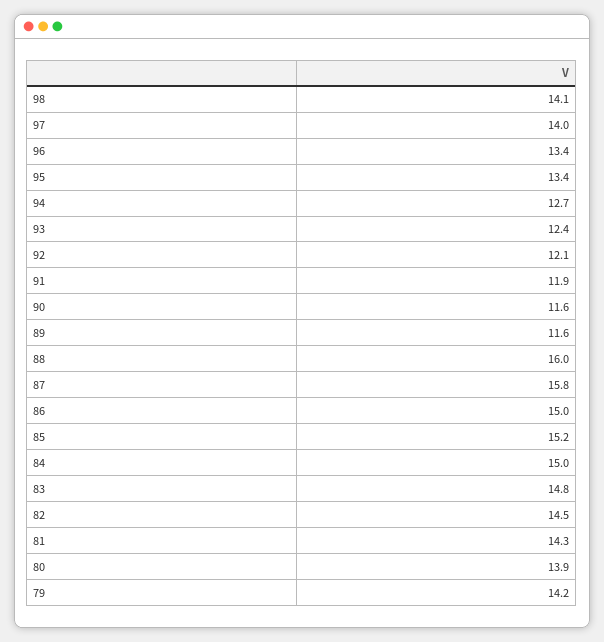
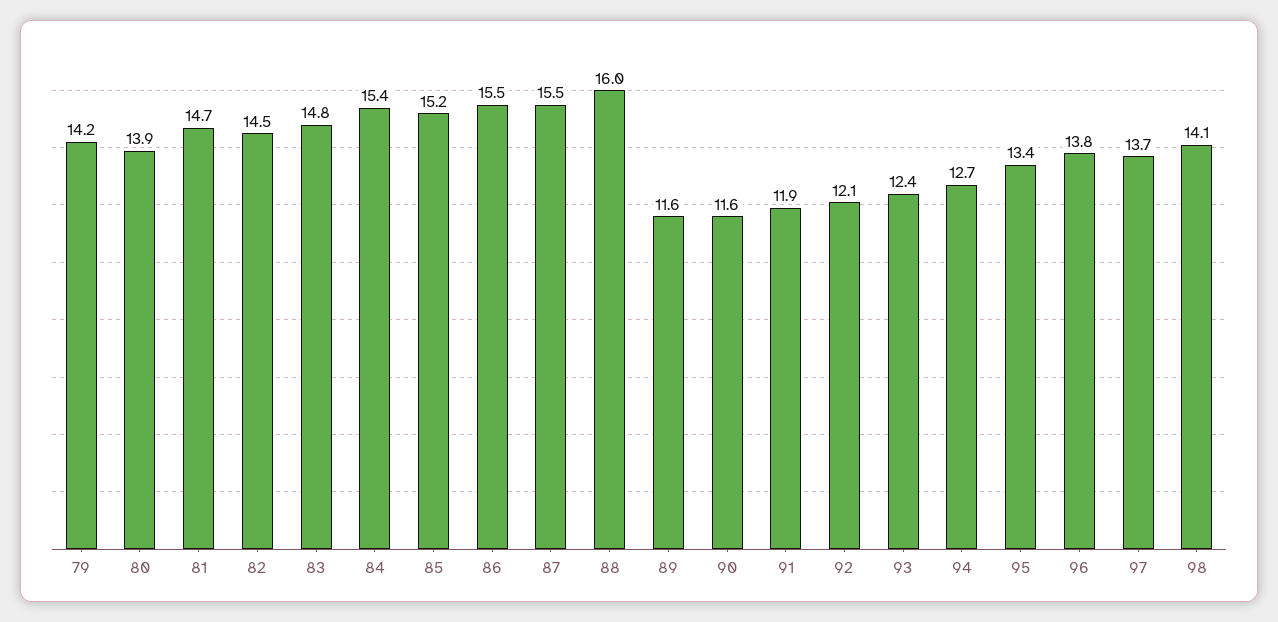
  {
    "98": 14.1,
-   "97": 14,
+   "97": 13.7,
-   "96": 13.4,
+   "96": 13.8,
    "95": 13.4,
    "94": 12.7,
    "93": 12.4,
    "92": 12.1,
    "91": 11.9,
    "90": 11.6,
    "89": 11.6,
    "88": 16,
-   "87": 15.8,
+   "87": 15.5,
-   "86": 15,
+   "86": 15.5,
    "85": 15.2,
-   "84": 15,
+   "84": 15.4,
    "83": 14.8,
    "82": 14.5,
-   "81": 14.3,
+   "81": 14.7,
    "80": 13.9,
    "79": 14.2
  }

